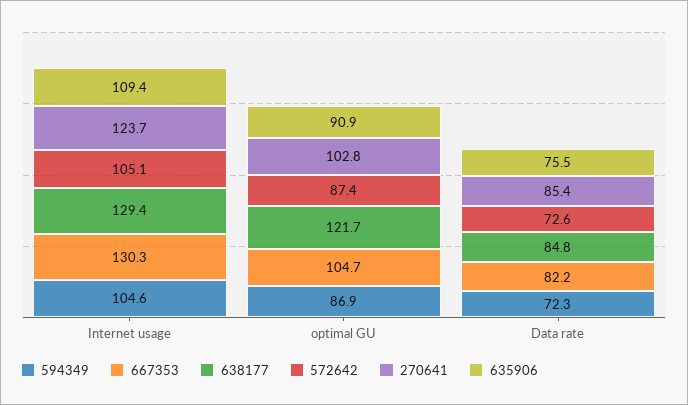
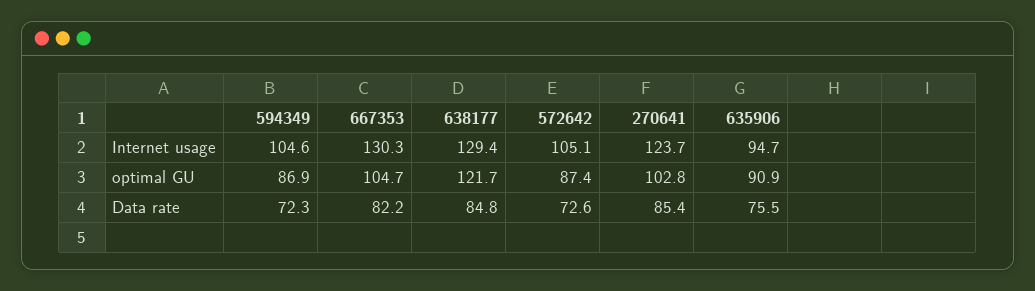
  {
    "594349": {
      "Internet usage": 104.6,
      "optimal GU": 86.9,
      "Data rate": 72.3
    },
    "667353": {
      "Internet usage": 130.3,
      "optimal GU": 104.7,
      "Data rate": 82.2
    },
    "638177": {
      "Internet usage": 129.4,
      "optimal GU": 121.7,
      "Data rate": 84.8
    },
    "572642": {
      "Internet usage": 105.1,
      "optimal GU": 87.4,
      "Data rate": 72.6
    },
    "270641": {
      "Internet usage": 123.7,
      "optimal GU": 102.8,
      "Data rate": 85.4
    },
    "635906": {
-     "Internet usage": 109.4,
+     "Internet usage": 94.7,
      "optimal GU": 90.9,
      "Data rate": 75.5
    }
  }

